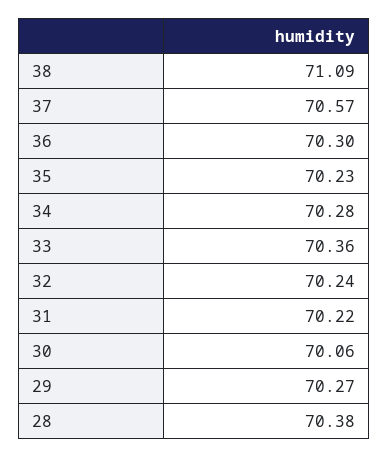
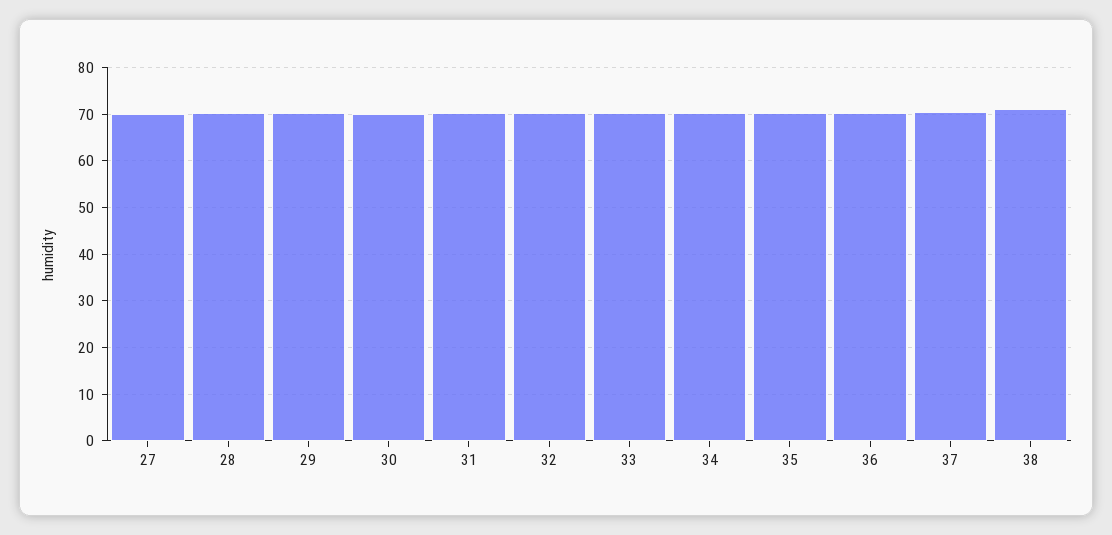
  {
    "38": 71.09,
    "37": 70.57,
    "36": 70.3,
    "35": 70.23,
    "34": 70.28,
    "33": 70.36,
    "32": 70.24,
    "31": 70.22,
    "30": 70.06,
    "29": 70.27,
-   "28": 70.38
+   "28": 70.38,
+   "27": 70
  }

